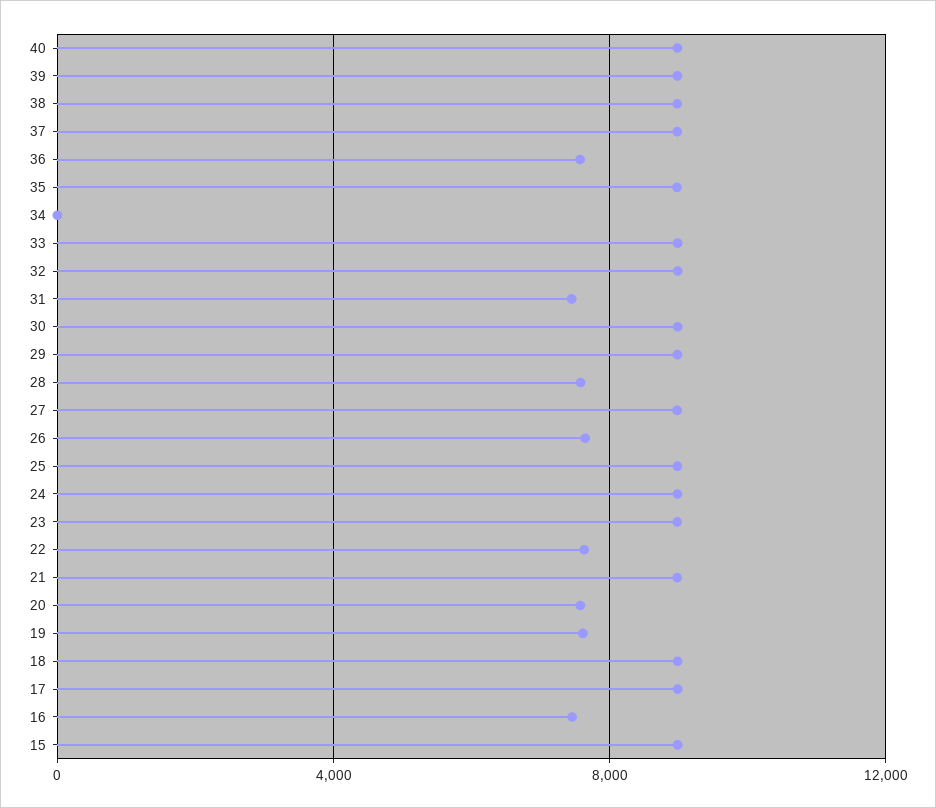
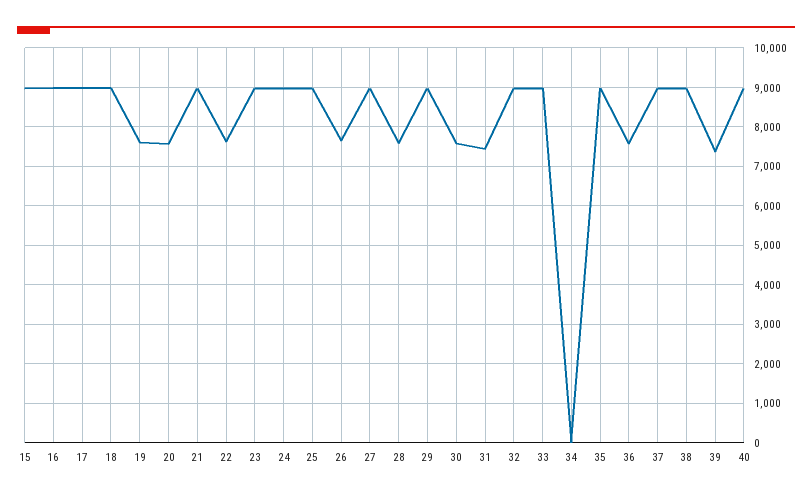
  {
    "40": 9000,
-   "39": 9000,
+   "39": 7400,
    "38": 9000,
    "37": 9000,
    "36": 7600,
    "35": 9000,
    "34": 0,
    "33": 9000,
    "32": 9000,
    "31": 7400,
-   "30": 9000,
+   "30": 7600,
    "29": 9000,
    "28": 7600,
    "27": 9000,
    "26": 7600,
    "25": 9000,
    "24": 9000,
    "23": 9000,
    "22": 7600,
    "21": 9000,
    "20": 7600,
    "19": 7600,
    "18": 9000,
    "17": 9000,
-   "16": 7500,
+   "16": 9000,
    "15": 9000
  }

